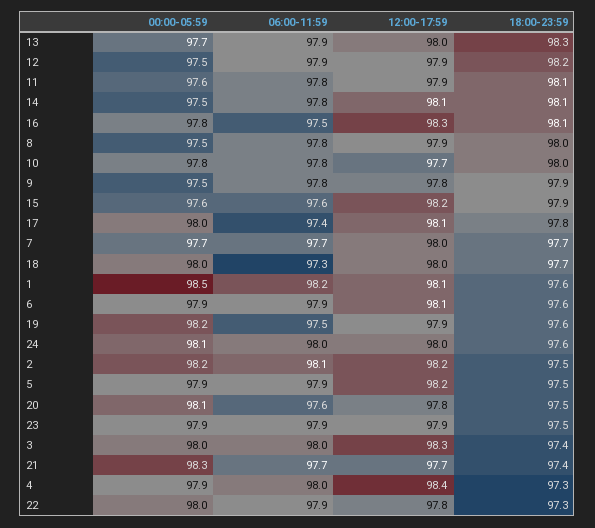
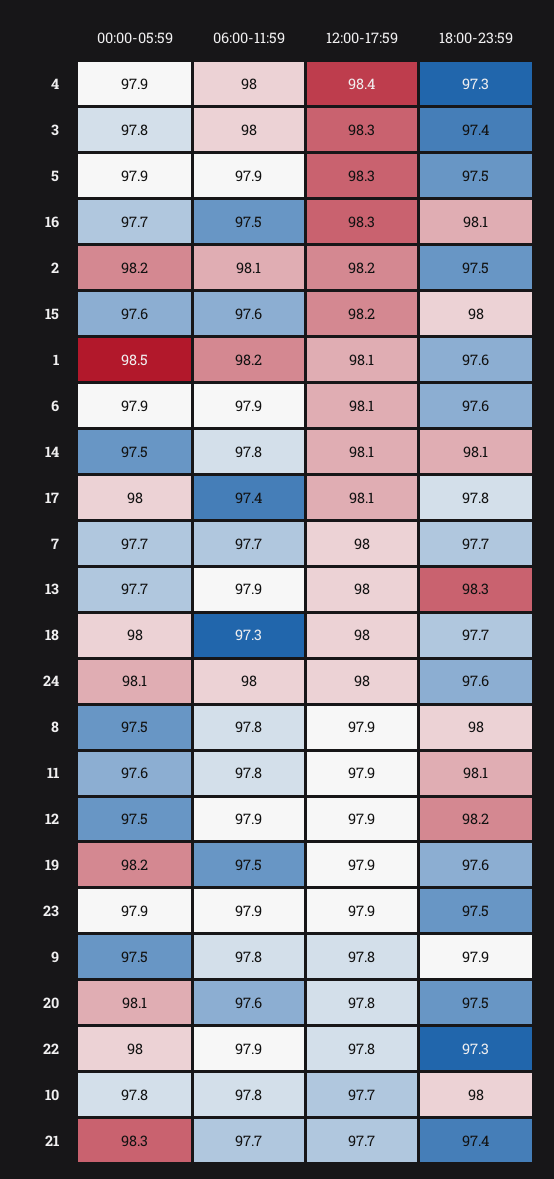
  {
    "00:00-05:59": {
      "13": 97.7,
      "12": 97.5,
      "11": 97.6,
      "14": 97.5,
-     "16": 97.8,
+     "16": 97.7,
      "8": 97.5,
      "10": 97.8,
      "9": 97.5,
      "15": 97.6,
      "17": 98,
      "7": 97.7,
      "18": 98,
      "1": 98.5,
      "6": 97.9,
      "19": 98.2,
      "24": 98.1,
      "2": 98.2,
      "5": 97.9,
      "20": 98.1,
      "23": 97.9,
-     "3": 98,
+     "3": 97.8,
      "21": 98.3,
      "4": 97.9,
      "22": 98
    },
    "06:00-11:59": {
      "13": 97.9,
      "12": 97.9,
      "11": 97.8,
      "14": 97.8,
      "16": 97.5,
      "8": 97.8,
      "10": 97.8,
      "9": 97.8,
      "15": 97.6,
      "17": 97.4,
      "7": 97.7,
      "18": 97.3,
      "1": 98.2,
      "6": 97.9,
      "19": 97.5,
      "24": 98,
      "2": 98.1,
      "5": 97.9,
      "20": 97.6,
      "23": 97.9,
      "3": 98,
      "21": 97.7,
      "4": 98,
      "22": 97.9
    },
    "12:00-17:59": {
      "13": 98,
      "12": 97.9,
      "11": 97.9,
      "14": 98.1,
      "16": 98.3,
      "8": 97.9,
      "10": 97.7,
      "9": 97.8,
      "15": 98.2,
      "17": 98.1,
      "7": 98,
      "18": 98,
      "1": 98.1,
      "6": 98.1,
      "19": 97.9,
      "24": 98,
      "2": 98.2,
-     "5": 98.2,
+     "5": 98.3,
      "20": 97.8,
      "23": 97.9,
      "3": 98.3,
      "21": 97.7,
      "4": 98.4,
      "22": 97.8
    },
    "18:00-23:59": {
      "13": 98.3,
      "12": 98.2,
      "11": 98.1,
      "14": 98.1,
      "16": 98.1,
      "8": 98,
      "10": 98,
      "9": 97.9,
-     "15": 97.9,
+     "15": 98,
      "17": 97.8,
      "7": 97.7,
      "18": 97.7,
      "1": 97.6,
      "6": 97.6,
      "19": 97.6,
      "24": 97.6,
      "2": 97.5,
      "5": 97.5,
      "20": 97.5,
      "23": 97.5,
      "3": 97.4,
      "21": 97.4,
      "4": 97.3,
      "22": 97.3
    }
  }

